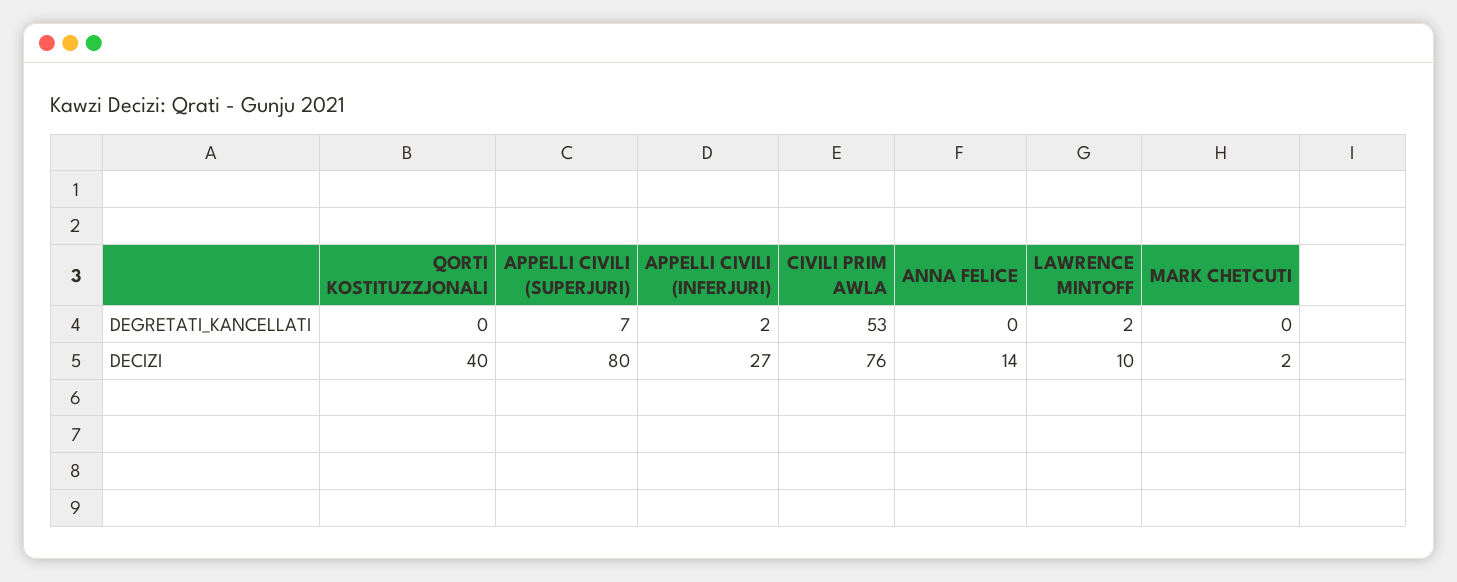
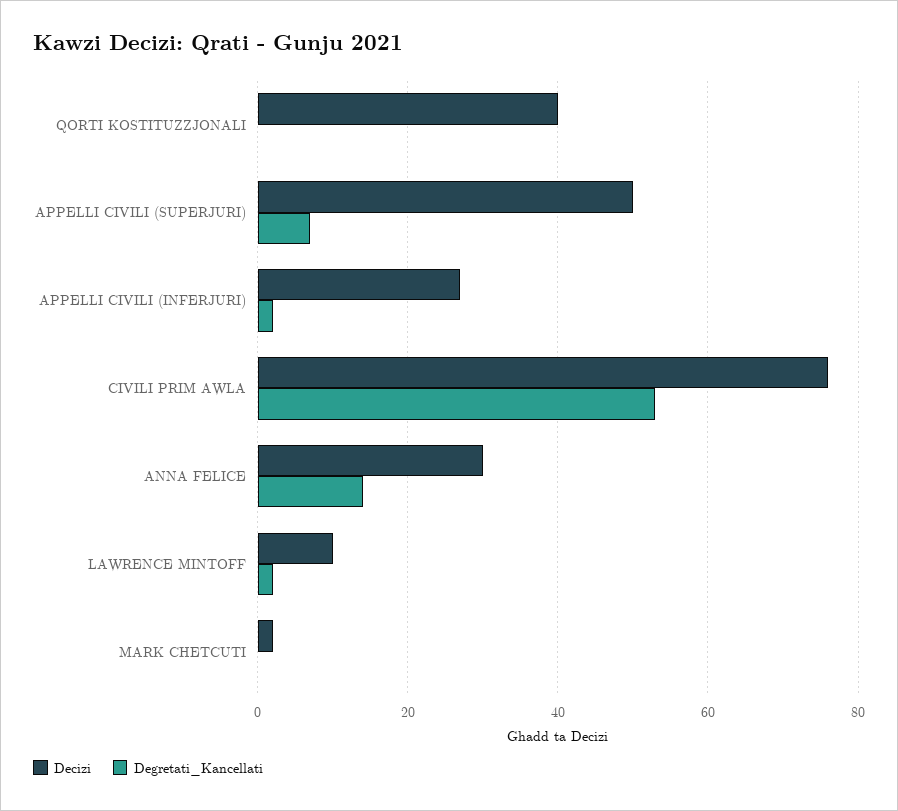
  {
    "DEGRETATI_KANCELLATI": {
      "QORTI KOSTITUZZJONALI": 0,
      "APPELLI CIVILI (SUPERJURI)": 7,
      "APPELLI CIVILI (INFERJURI)": 2,
      "CIVILI PRIM AWLA": 53,
-     "ANNA FELICE": 0,
+     "ANNA FELICE": 15,
      "LAWRENCE MINTOFF": 2,
      "MARK CHETCUTI": 0
    },
    "DECIZI": {
      "QORTI KOSTITUZZJONALI": 40,
-     "APPELLI CIVILI (SUPERJURI)": 80,
+     "APPELLI CIVILI (SUPERJURI)": 50,
      "APPELLI CIVILI (INFERJURI)": 27,
      "CIVILI PRIM AWLA": 76,
-     "ANNA FELICE": 14,
+     "ANNA FELICE": 30,
      "LAWRENCE MINTOFF": 10,
      "MARK CHETCUTI": 2
    }
  }

